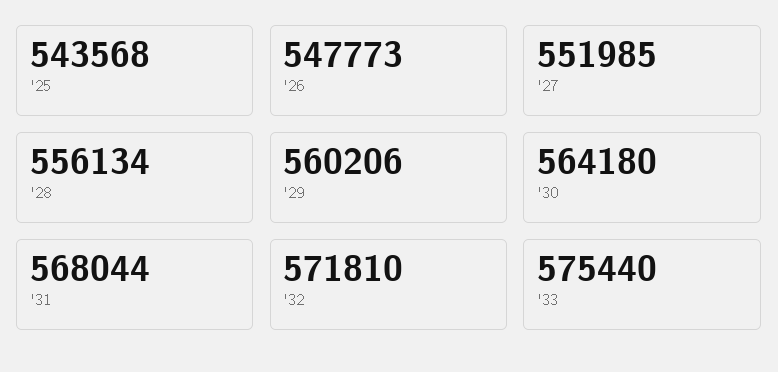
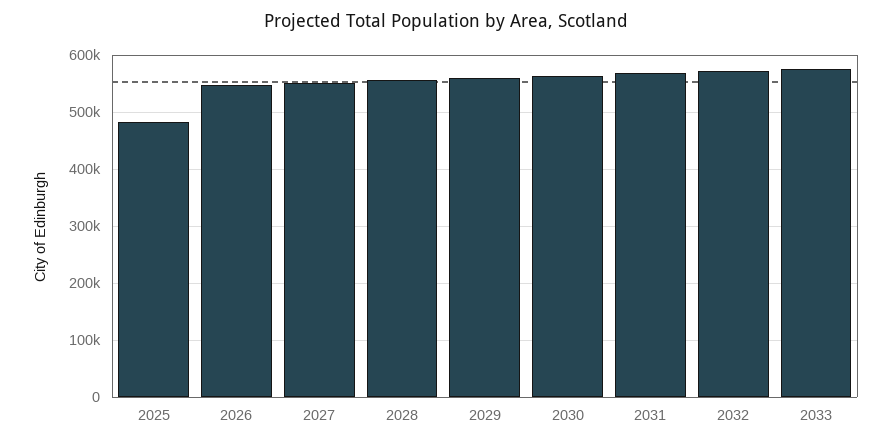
  {
-   "'25": 543568,
+   "'25": 480000,
    "'26": 547773,
    "'27": 551985,
    "'28": 556134,
    "'29": 560206,
    "'30": 564180,
    "'31": 568044,
    "'32": 571810,
    "'33": 575440
  }

